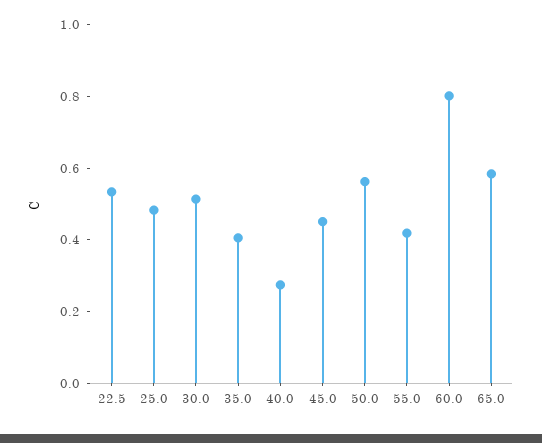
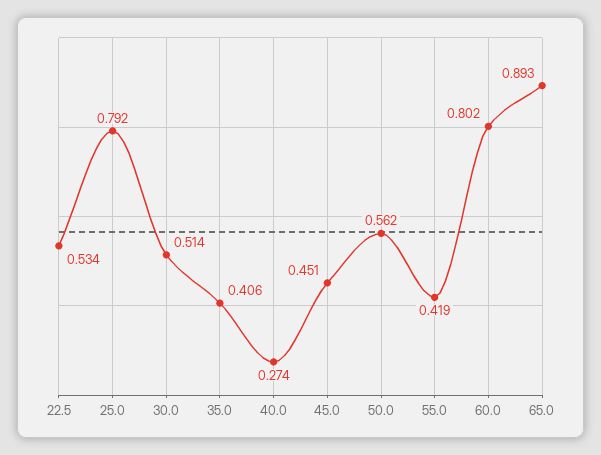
  {
    "22.5": 0.534,
-   "25.0": 0.5,
+   "25.0": 0.792,
    "30.0": 0.514,
    "35.0": 0.406,
    "40.0": 0.274,
    "45.0": 0.451,
    "50.0": 0.562,
    "55.0": 0.419,
    "60.0": 0.802,
-   "65.0": 0.6
+   "65.0": 0.893
  }

